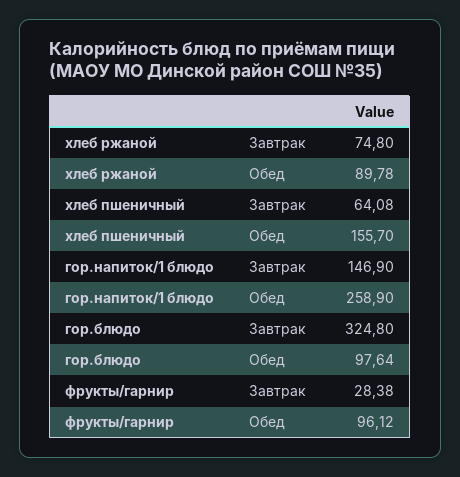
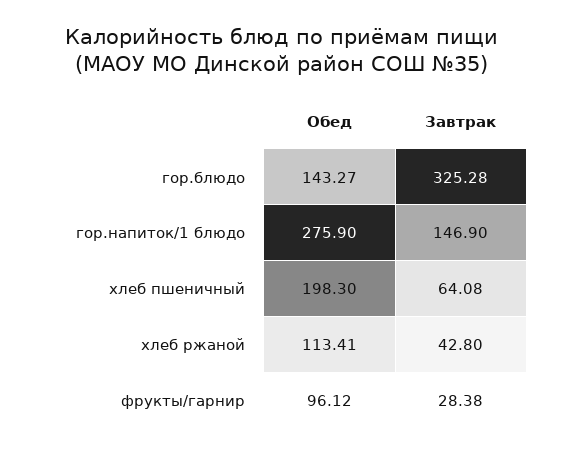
  {
    "хлеб ржаной": {
-     "Завтрак": 74.8,
+     "Завтрак": 42.8,
-     "Обед": 89.78
+     "Обед": 113.41
    },
    "хлеб пшеничный": {
      "Завтрак": 64.08,
-     "Обед": 155.7
+     "Обед": 198.3
    },
    "гор.напиток/1 блюдо": {
      "Завтрак": 146.9,
-     "Обед": 258.9
+     "Обед": 275.9
    },
    "гор.блюдо": {
-     "Завтрак": 324.8,
+     "Завтрак": 325.28,
-     "Обед": 97.64
+     "Обед": 143.27
    },
    "фрукты/гарнир": {
      "Завтрак": 28.38,
      "Обед": 96.12
    }
  }

